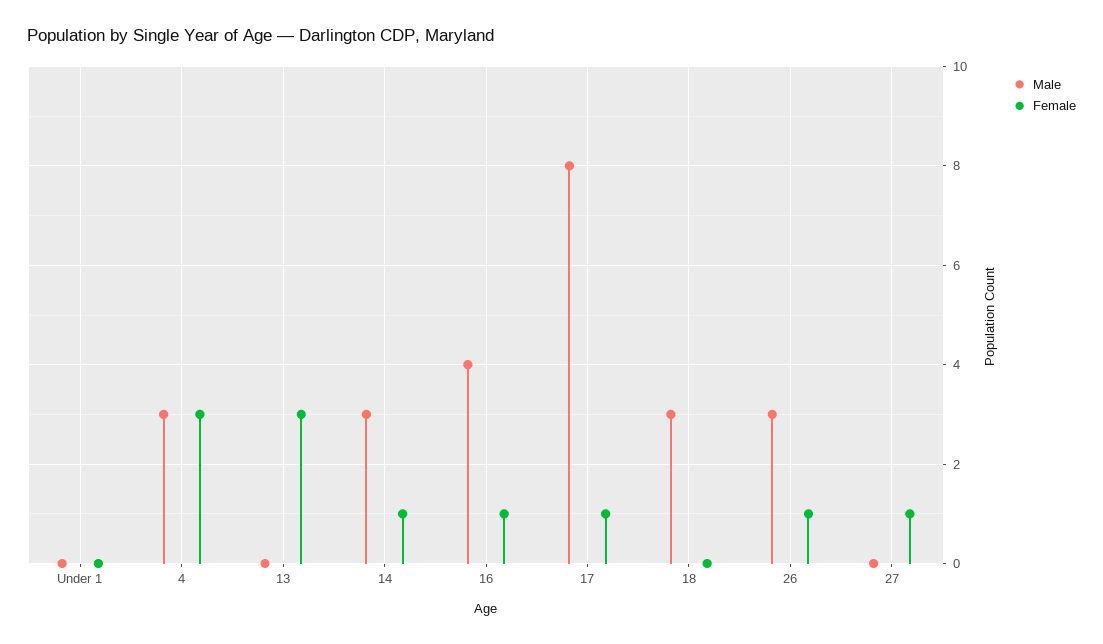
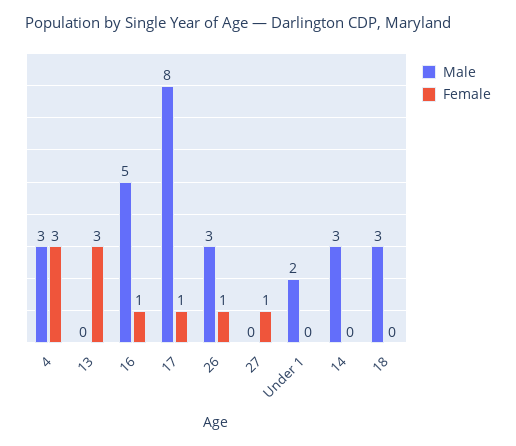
  {
    "Male": {
-     "Under 1": 0,
+     "Under 1": 2,
      "4": 3,
      "13": 0,
      "14": 3,
-     "16": 4,
+     "16": 5,
      "17": 8,
      "18": 3,
      "26": 3,
      "27": 0
    },
    "Female": {
      "Under 1": 0,
      "4": 3,
      "13": 3,
-     "14": 1,
+     "14": 0,
      "16": 1,
      "17": 1,
      "18": 0,
      "26": 1,
      "27": 1
    }
  }

